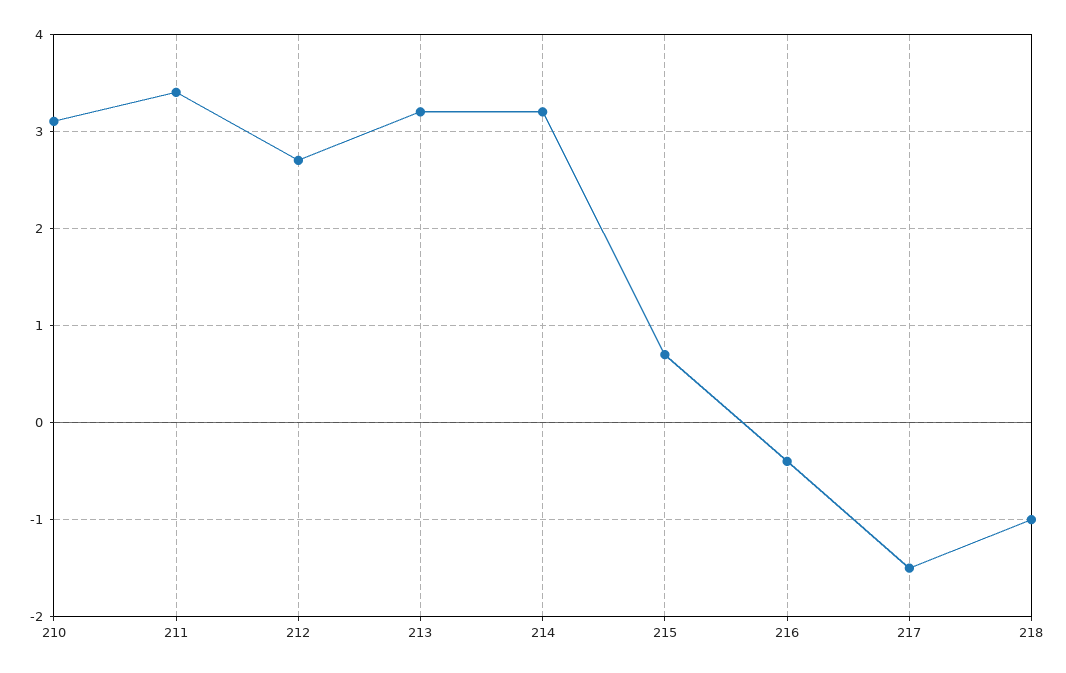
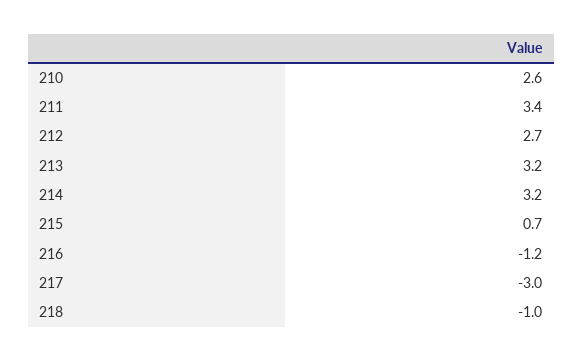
  {
-   "210": 3.1,
+   "210": 2.6,
    "211": 3.4,
    "212": 2.7,
    "213": 3.2,
    "214": 3.2,
    "215": 0.7,
-   "216": -0.4,
+   "216": -1.2,
-   "217": -1.5,
+   "217": -3,
    "218": -1
  }

